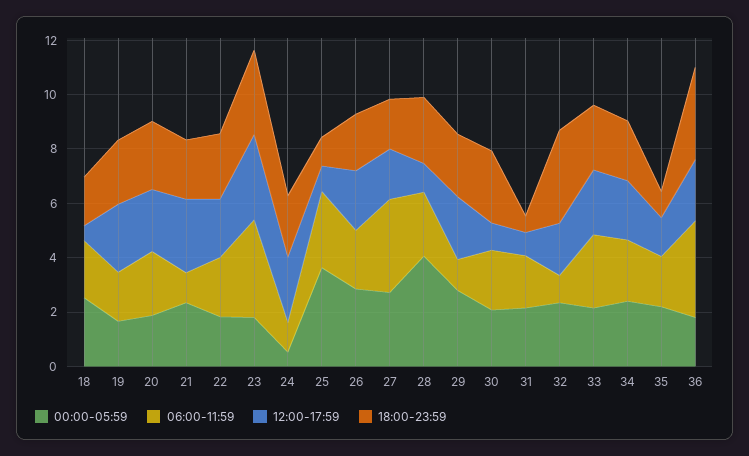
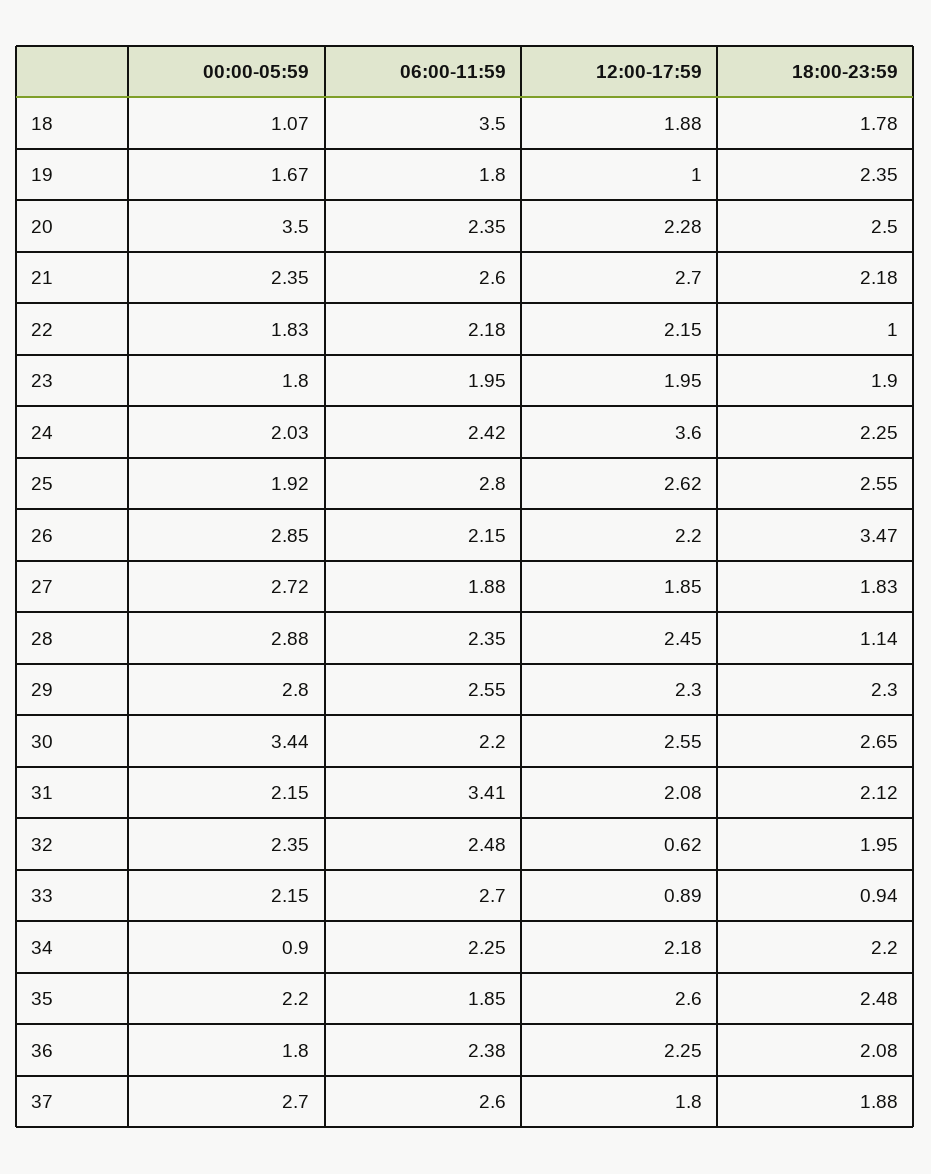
  {
    "00:00-05:59": {
-     "18": 2.5,
+     "18": 1.07,
      "19": 1.67,
-     "20": 2,
+     "20": 3.5,
      "21": 2.35,
      "22": 1.83,
      "23": 1.8,
-     "24": 0.5,
+     "24": 2.03,
-     "25": 3.5,
+     "25": 1.92,
      "26": 2.85,
      "27": 2.72,
-     "28": 4,
+     "28": 2.88,
      "29": 2.8,
-     "30": 2,
+     "30": 3.44,
      "31": 2.15,
      "32": 2.35,
      "33": 2.15,
-     "34": 2.5,
+     "34": 0.9,
      "35": 2.2,
-     "36": 1.8
+     "36": 1.8,
+     "37": 2.7
    },
    "06:00-11:59": {
-     "18": 2,
+     "18": 3.5,
      "19": 1.8,
      "20": 2.35,
-     "21": 1,
+     "21": 2.6,
      "22": 2.18,
-     "23": 3.5,
+     "23": 1.95,
-     "24": 1,
+     "24": 2.42,
      "25": 2.8,
      "26": 2.15,
-     "27": 3.5,
+     "27": 1.88,
      "28": 2.35,
-     "29": 1,
+     "29": 2.55,
      "30": 2.2,
-     "31": 2,
+     "31": 3.41,
-     "32": 1,
+     "32": 2.48,
      "33": 2.7,
      "34": 2.25,
      "35": 1.85,
-     "36": 3.5
+     "36": 2.38,
+     "37": 2.6
    },
    "12:00-17:59": {
-     "18": 0.5,
+     "18": 1.88,
-     "19": 2.5,
+     "19": 1,
      "20": 2.28,
      "21": 2.7,
      "22": 2.15,
-     "23": 3,
+     "23": 1.95,
-     "24": 2.5,
+     "24": 3.6,
-     "25": 1,
+     "25": 2.62,
      "26": 2.2,
      "27": 1.85,
-     "28": 1,
+     "28": 2.45,
      "29": 2.3,
-     "30": 1,
+     "30": 2.55,
-     "31": 1,
+     "31": 2.08,
-     "32": 2,
+     "32": 0.62,
-     "33": 2.5,
+     "33": 0.89,
      "34": 2.18,
-     "35": 1.5,
+     "35": 2.6,
-     "36": 2.25
+     "36": 2.25,
+     "37": 1.8
    },
    "18:00-23:59": {
      "18": 1.78,
      "19": 2.35,
      "20": 2.5,
      "21": 2.18,
-     "22": 2.5,
+     "22": 1,
-     "23": 3,
+     "23": 1.9,
      "24": 2.25,
-     "25": 1,
+     "25": 2.55,
-     "26": 2,
+     "26": 3.47,
      "27": 1.83,
-     "28": 2.5,
+     "28": 1.14,
      "29": 2.3,
      "30": 2.65,
-     "31": 0.5,
+     "31": 2.12,
-     "32": 3.5,
+     "32": 1.95,
-     "33": 2.5,
+     "33": 0.94,
      "34": 2.2,
-     "35": 1,
+     "35": 2.48,
-     "36": 3.5
+     "36": 2.08,
+     "37": 1.88
    }
  }

